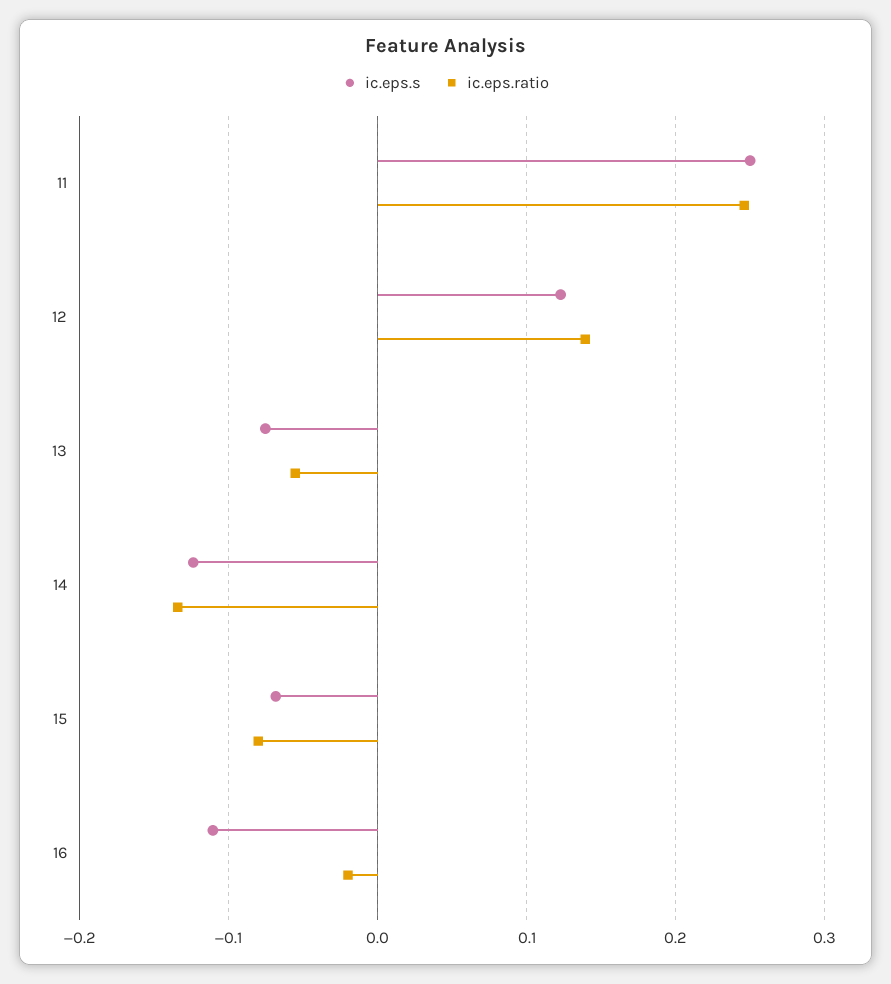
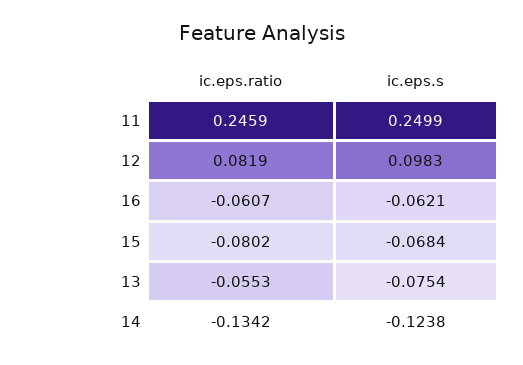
  {
    "ic.eps.s": {
      "11": 0.2499,
-     "12": 0.12,
+     "12": 0.0983,
      "13": -0.0754,
      "14": -0.1238,
      "15": -0.0684,
-     "16": -0.11
+     "16": -0.0621
    },
    "ic.eps.ratio": {
      "11": 0.2459,
-     "12": 0.14,
+     "12": 0.0819,
      "13": -0.0553,
      "14": -0.1342,
      "15": -0.0802,
-     "16": -0.02
+     "16": -0.0607
    }
  }

